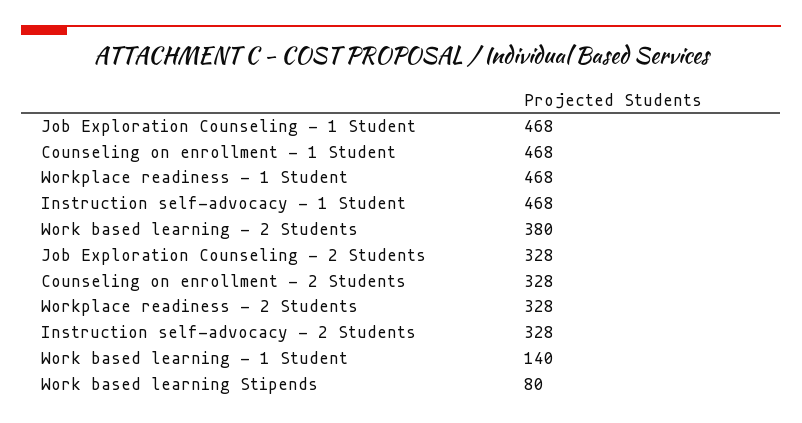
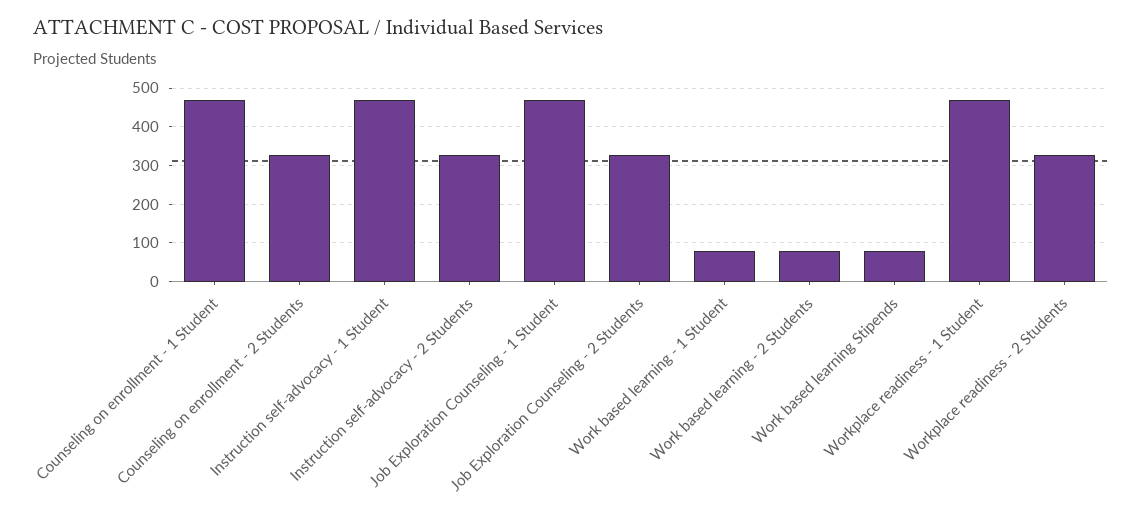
  {
    "Job Exploration Counseling - 1 Student": 468,
    "Counseling on enrollment - 1 Student": 468,
    "Workplace readiness - 1 Student": 468,
    "Instruction self-advocacy - 1 Student": 468,
-   "Work based learning - 2 Students": 380,
+   "Work based learning - 2 Students": 80,
    "Job Exploration Counseling - 2 Students": 328,
    "Counseling on enrollment - 2 Students": 328,
    "Workplace readiness - 2 Students": 328,
    "Instruction self-advocacy - 2 Students": 328,
-   "Work based learning - 1 Student": 140,
+   "Work based learning - 1 Student": 80,
    "Work based learning Stipends": 80
  }

